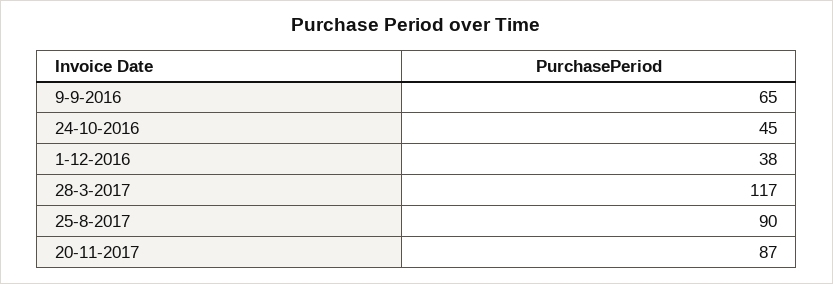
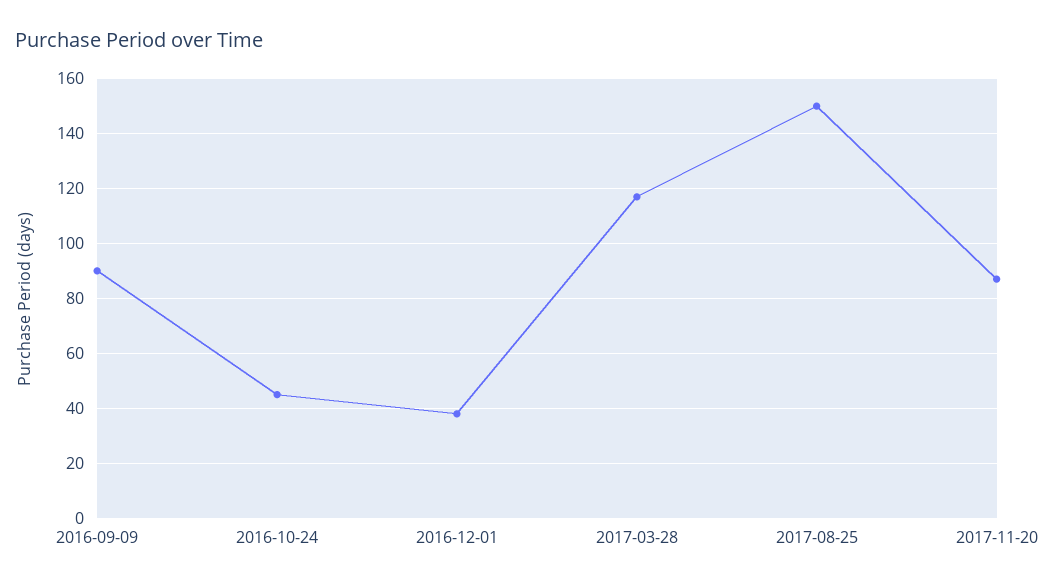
  {
-   "9-9-2016": 65,
+   "9-9-2016": 90,
    "24-10-2016": 45,
    "1-12-2016": 38,
    "28-3-2017": 117,
-   "25-8-2017": 90,
+   "25-8-2017": 150,
    "20-11-2017": 87
  }

